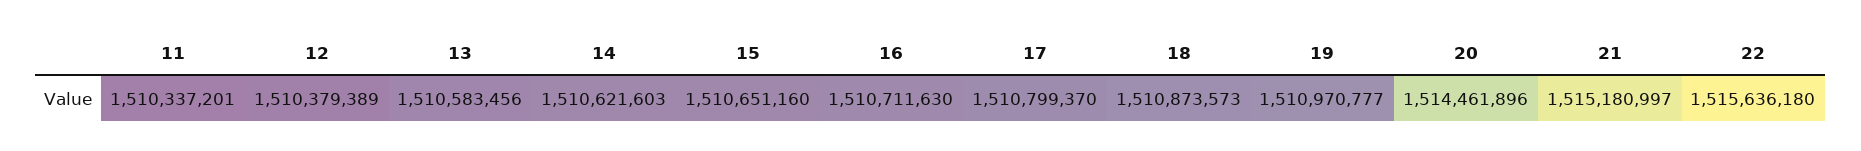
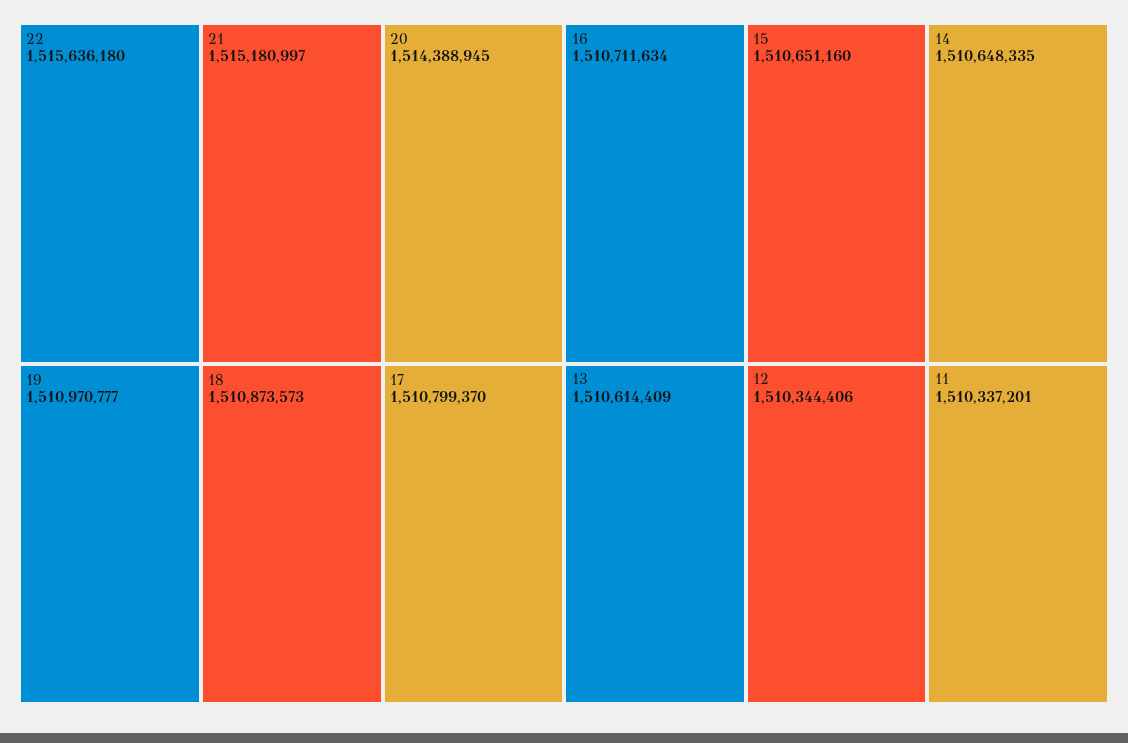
  {
    "11": 1510337201,
-   "12": 1510379389,
+   "12": 1510344406,
-   "13": 1510583456,
+   "13": 1510614409,
-   "14": 1510621603,
+   "14": 1510648335,
    "15": 1510651160,
-   "16": 1510711630,
+   "16": 1510711634,
    "17": 1510799370,
    "18": 1510873573,
    "19": 1510970777,
-   "20": 1514461896,
+   "20": 1514388945,
    "21": 1515180997,
    "22": 1515636180
  }

